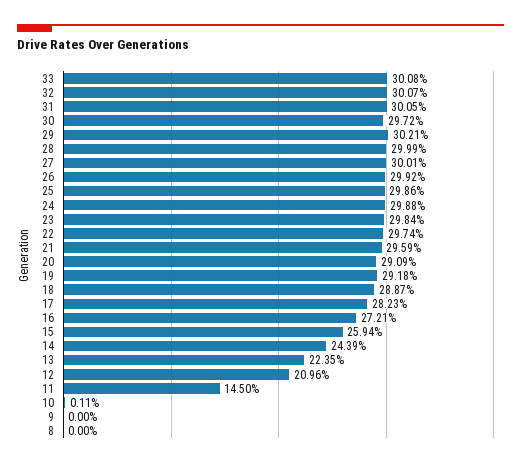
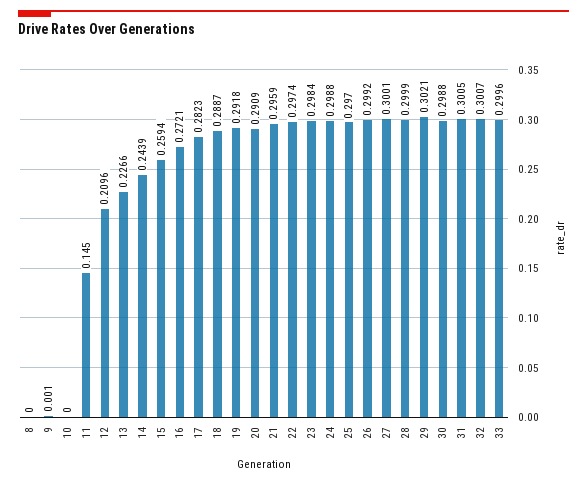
  {
-   "33": 0.3008,
+   "33": 0.2996,
    "32": 0.3007,
    "31": 0.3005,
-   "30": 0.2972,
+   "30": 0.2988,
    "29": 0.3021,
    "28": 0.2999,
    "27": 0.3001,
    "26": 0.2992,
-   "25": 0.2986,
+   "25": 0.297,
    "24": 0.2988,
    "23": 0.2984,
    "22": 0.2974,
    "21": 0.2959,
    "20": 0.2909,
    "19": 0.2918,
    "18": 0.2887,
    "17": 0.2823,
    "16": 0.2721,
    "15": 0.2594,
    "14": 0.2439,
-   "13": 0.2235,
+   "13": 0.2266,
    "12": 0.2096,
    "11": 0.145,
-   "10": 0.0011,
+   "10": 0,
-   "9": 0,
+   "9": 0.001,
    "8": 0
  }

